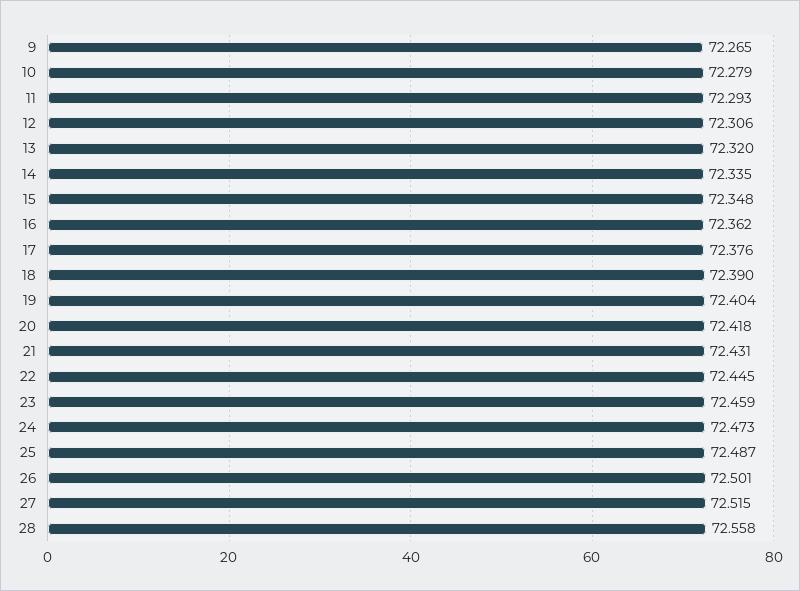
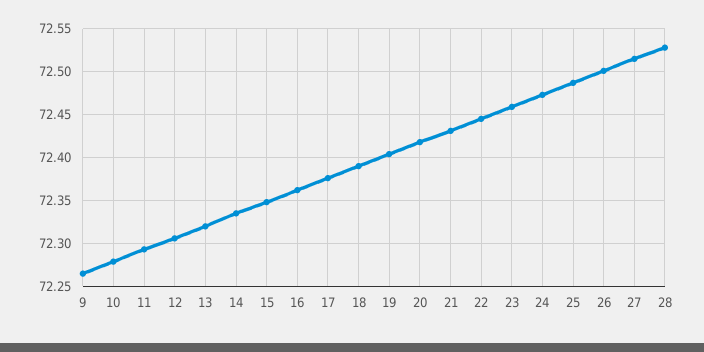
  {
    "9": 72.265,
    "10": 72.279,
    "11": 72.293,
    "12": 72.306,
    "13": 72.32,
    "14": 72.335,
    "15": 72.348,
    "16": 72.362,
    "17": 72.376,
    "18": 72.39,
    "19": 72.404,
    "20": 72.418,
    "21": 72.431,
    "22": 72.445,
    "23": 72.459,
    "24": 72.473,
    "25": 72.487,
    "26": 72.501,
    "27": 72.515,
-   "28": 72.558
+   "28": 72.53
  }

